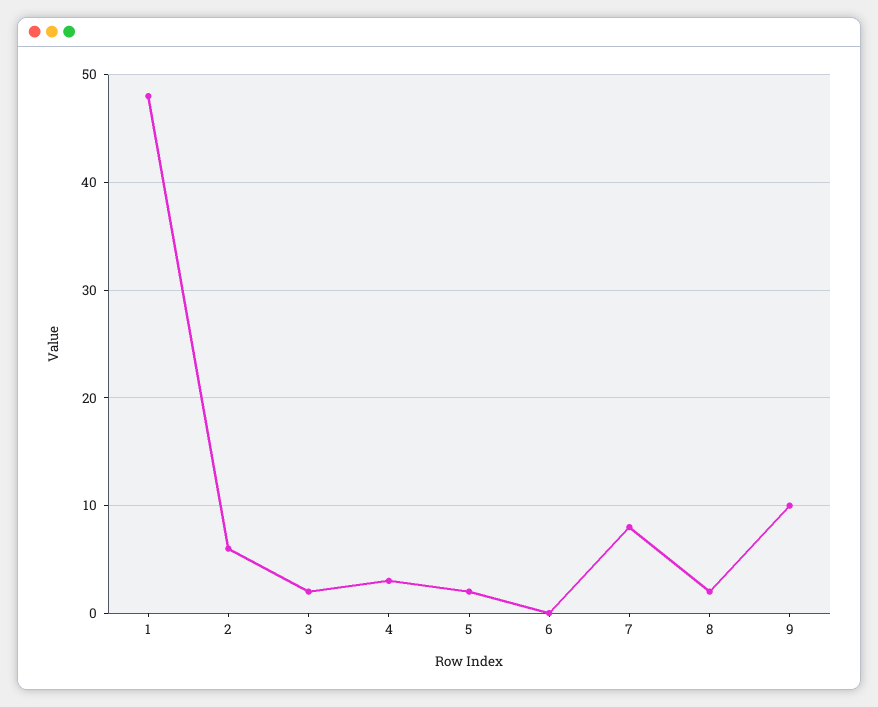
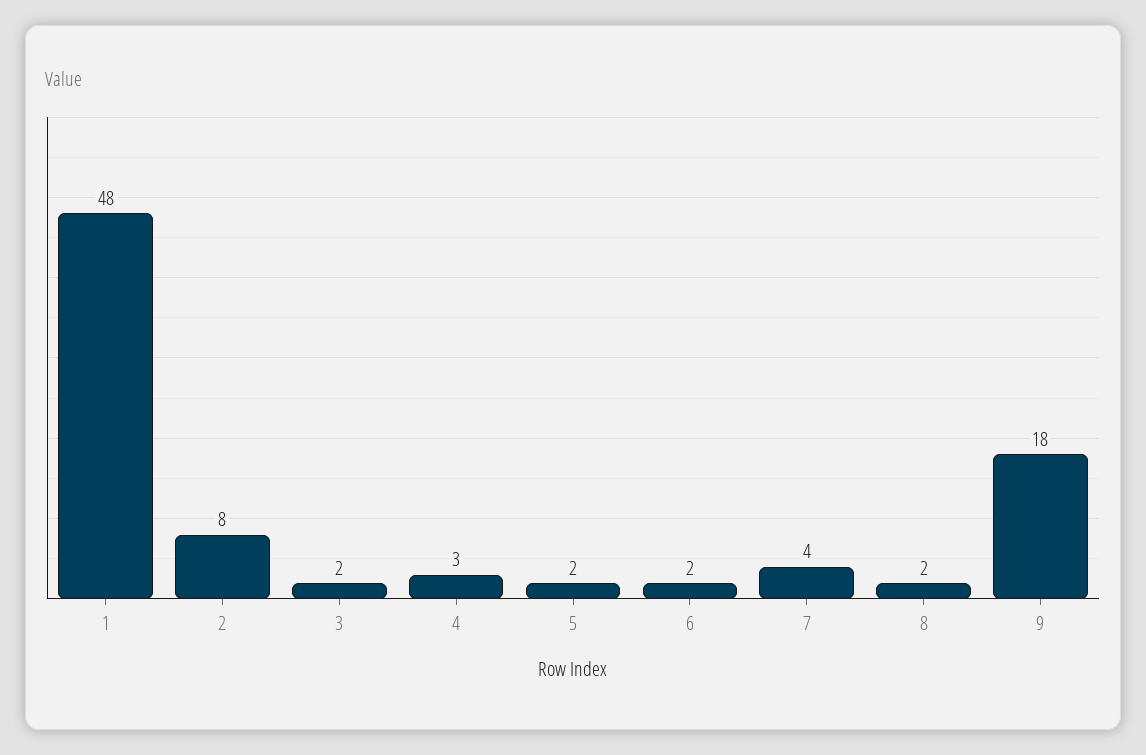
  {
    "1": 48,
-   "2": 6,
+   "2": 8,
    "3": 2,
    "4": 3,
    "5": 2,
-   "6": 0,
+   "6": 2,
-   "7": 8,
+   "7": 4,
    "8": 2,
-   "9": 10
+   "9": 18
  }

